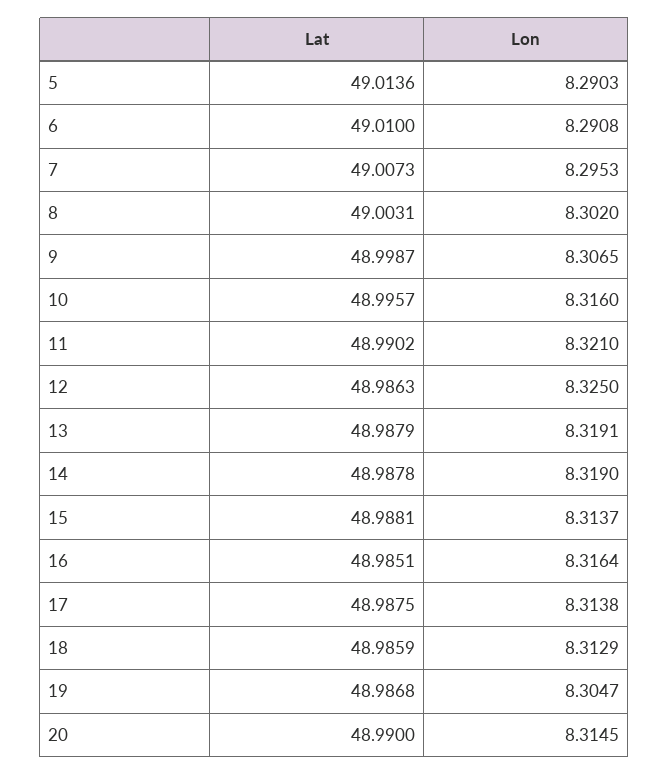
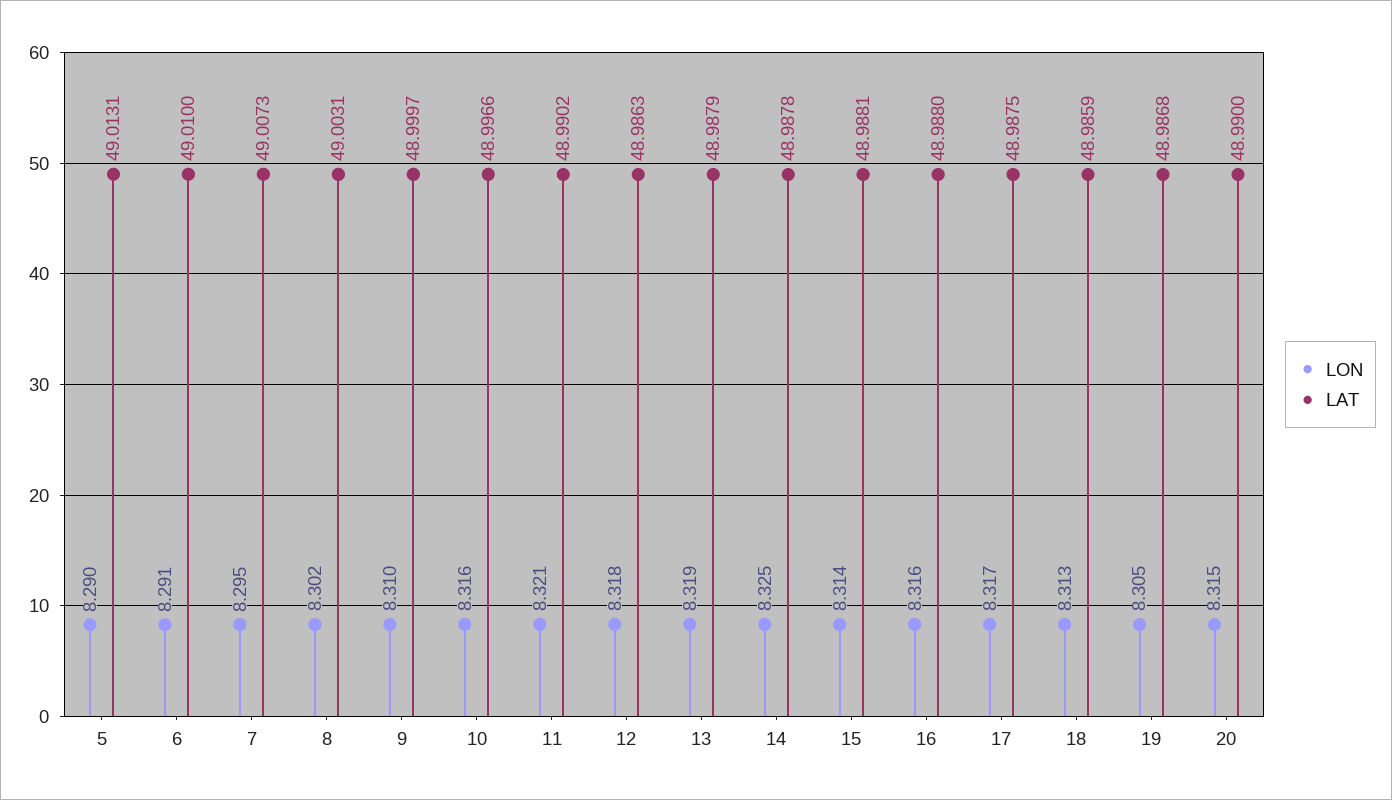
  {
    "Lat": {
-     "5": 49.0136,
+     "5": 49.0131,
      "6": 49.01,
      "7": 49.0073,
      "8": 49.0031,
-     "9": 48.9987,
+     "9": 48.9997,
-     "10": 48.9957,
+     "10": 48.9966,
      "11": 48.9902,
      "12": 48.9863,
      "13": 48.9879,
      "14": 48.9878,
      "15": 48.9881,
-     "16": 48.9851,
+     "16": 48.988,
      "17": 48.9875,
      "18": 48.9859,
      "19": 48.9868,
      "20": 48.99
    },
    "Lon": {
      "5": 8.2903,
      "6": 8.2908,
      "7": 8.2953,
      "8": 8.302,
-     "9": 8.3065,
+     "9": 8.31,
      "10": 8.316,
      "11": 8.321,
-     "12": 8.325,
+     "12": 8.318,
      "13": 8.3191,
-     "14": 8.319,
+     "14": 8.325,
      "15": 8.3137,
      "16": 8.3164,
-     "17": 8.3138,
+     "17": 8.317,
      "18": 8.3129,
      "19": 8.3047,
      "20": 8.3145
    }
  }

